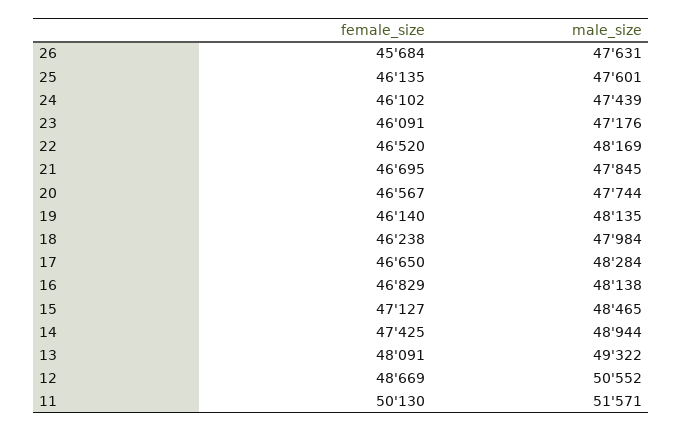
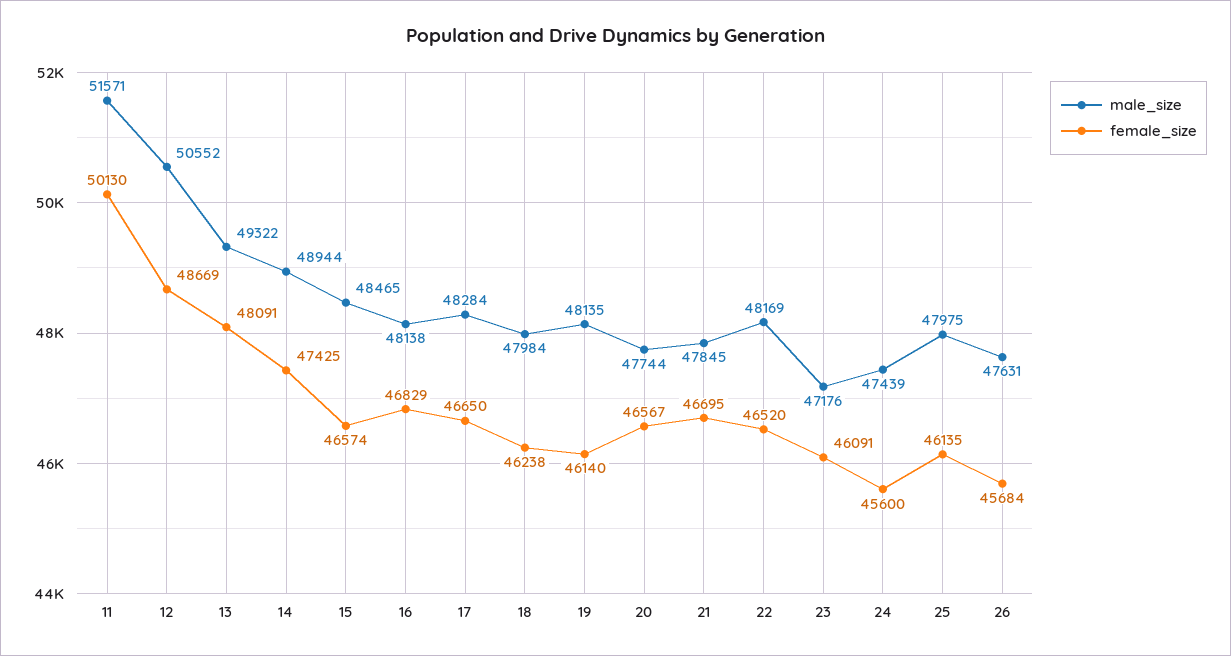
  {
    "female_size": {
      "26": 45684,
      "25": 46135,
-     "24": 46102,
+     "24": 45600,
      "23": 46091,
      "22": 46520,
      "21": 46695,
      "20": 46567,
      "19": 46140,
      "18": 46238,
      "17": 46650,
      "16": 46829,
-     "15": 47127,
+     "15": 46574,
      "14": 47425,
      "13": 48091,
      "12": 48669,
      "11": 50130
    },
    "male_size": {
      "26": 47631,
-     "25": 47601,
+     "25": 47975,
      "24": 47439,
      "23": 47176,
      "22": 48169,
      "21": 47845,
      "20": 47744,
      "19": 48135,
      "18": 47984,
      "17": 48284,
      "16": 48138,
      "15": 48465,
      "14": 48944,
      "13": 49322,
      "12": 50552,
      "11": 51571
    }
  }

